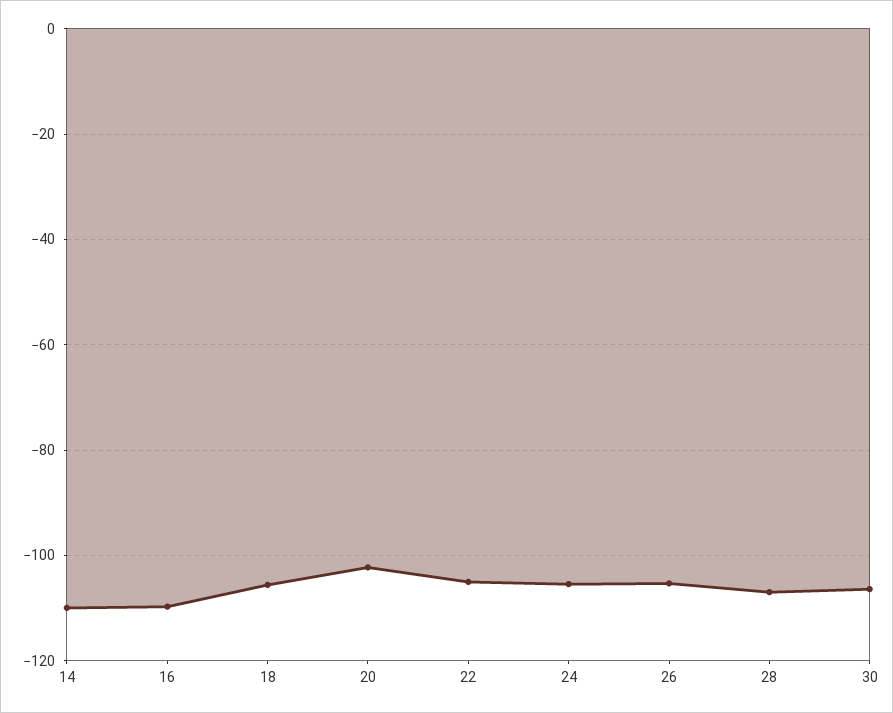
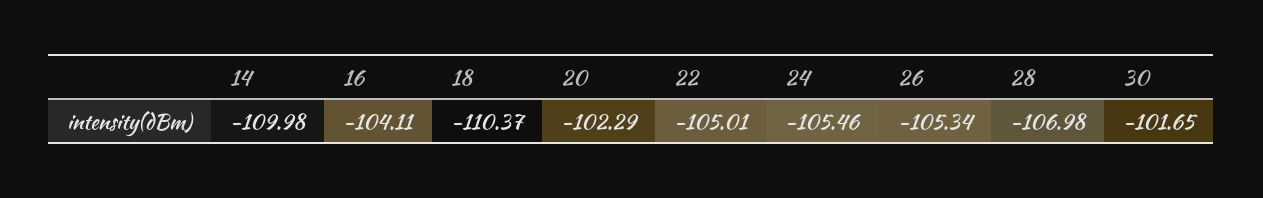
  {
    "14": -109.98,
-   "16": -110,
+   "16": -104.11,
-   "18": -106,
+   "18": -110.37,
    "20": -102.29,
    "22": -105.01,
    "24": -105.46,
    "26": -105.34,
    "28": -106.98,
-   "30": -106
+   "30": -101.65
  }

